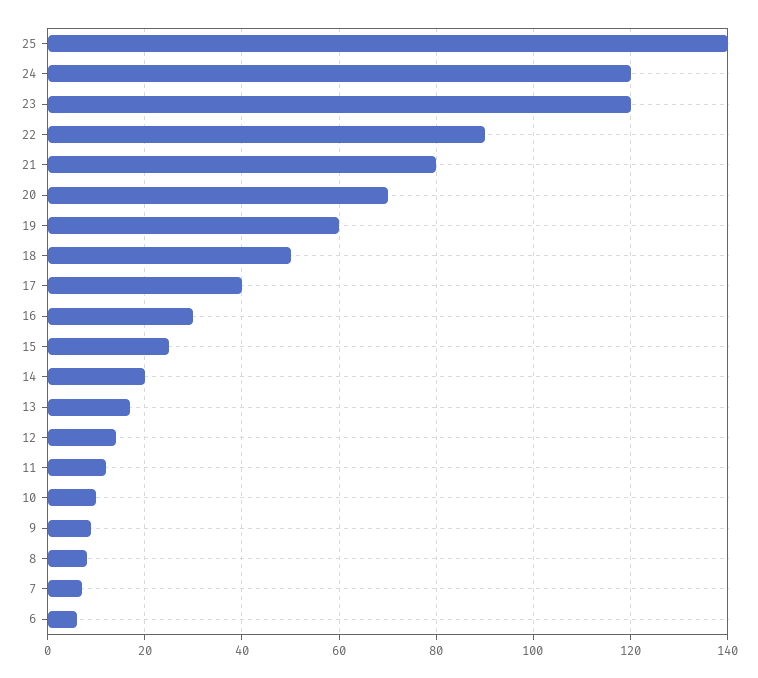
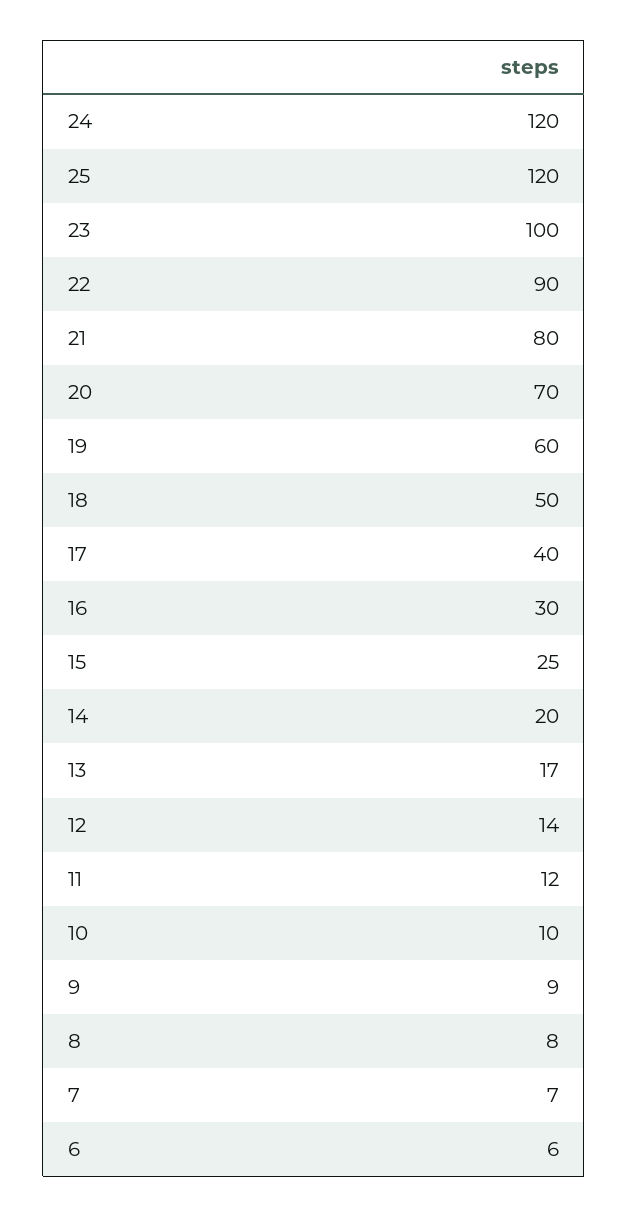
  {
-   "25": 140,
+   "25": 120,
    "24": 120,
-   "23": 120,
+   "23": 100,
    "22": 90,
    "21": 80,
    "20": 70,
    "19": 60,
    "18": 50,
    "17": 40,
    "16": 30,
    "15": 25,
    "14": 20,
    "13": 17,
    "12": 14,
    "11": 12,
    "10": 10,
    "9": 9,
    "8": 8,
    "7": 7,
    "6": 6
  }

